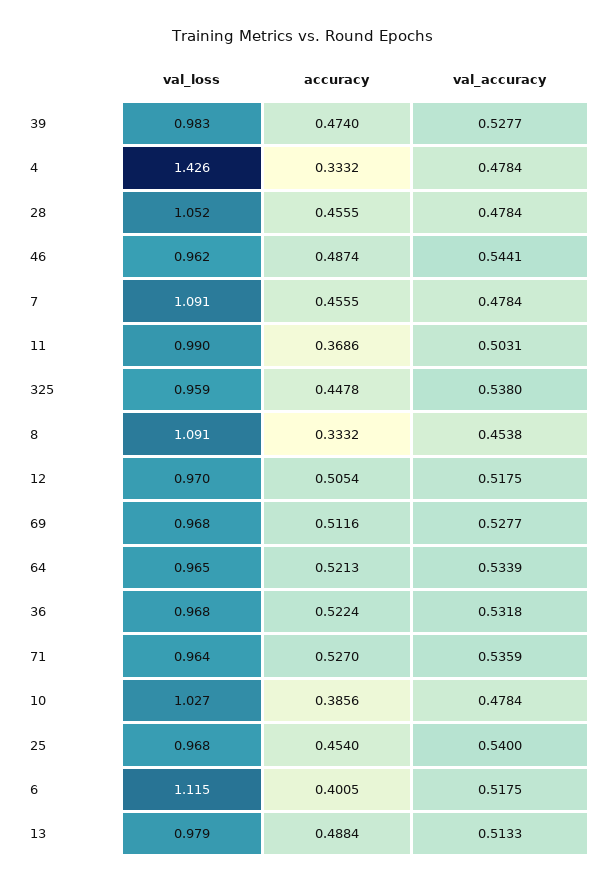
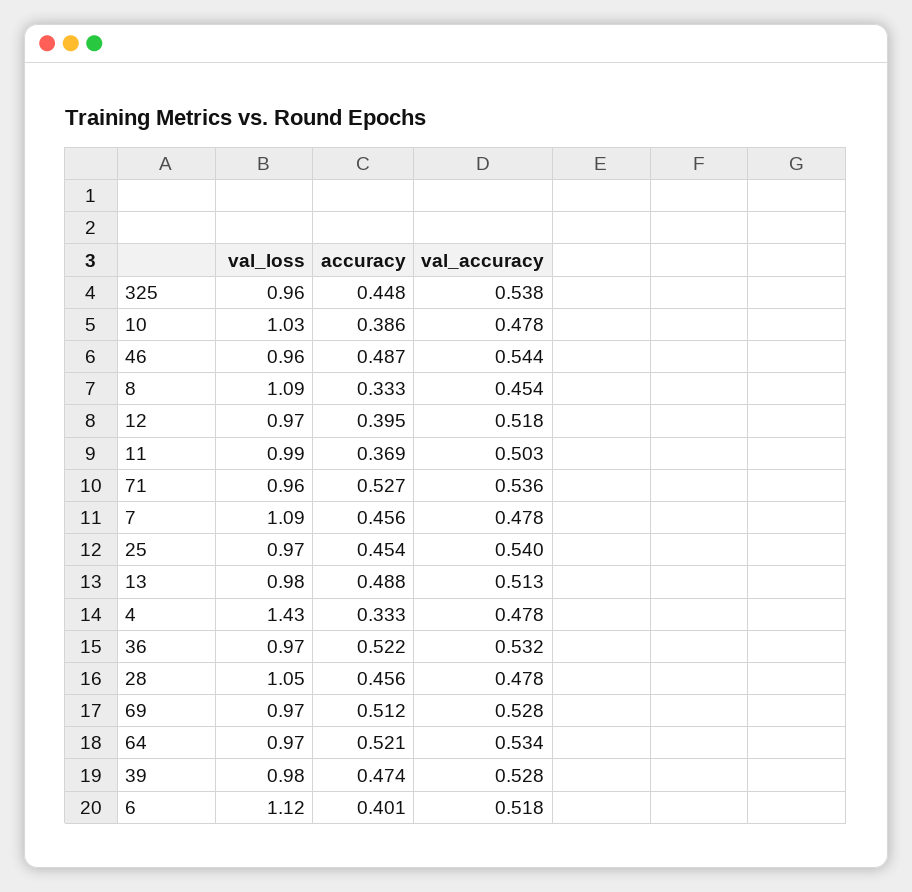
  {
    "val_loss": {
      "39": 0.983,
      "4": 1.426,
      "28": 1.052,
      "46": 0.962,
      "7": 1.091,
      "11": 0.99,
      "325": 0.959,
      "8": 1.091,
      "12": 0.97,
      "69": 0.968,
      "64": 0.965,
      "36": 0.968,
      "71": 0.964,
      "10": 1.027,
      "25": 0.968,
      "6": 1.115,
      "13": 0.979
    },
    "accuracy": {
      "39": 0.474,
      "4": 0.3332,
      "28": 0.4555,
      "46": 0.4874,
      "7": 0.4555,
      "11": 0.3686,
      "325": 0.4478,
      "8": 0.3332,
-     "12": 0.5054,
+     "12": 0.395,
      "69": 0.5116,
      "64": 0.5213,
      "36": 0.5224,
      "71": 0.527,
      "10": 0.3856,
      "25": 0.454,
      "6": 0.4005,
      "13": 0.4884
    },
    "val_accuracy": {
      "39": 0.5277,
      "4": 0.4784,
      "28": 0.4784,
      "46": 0.5441,
      "7": 0.4784,
      "11": 0.5031,
      "325": 0.538,
      "8": 0.4538,
      "12": 0.5175,
      "69": 0.5277,
      "64": 0.5339,
      "36": 0.5318,
      "71": 0.5359,
      "10": 0.4784,
      "25": 0.54,
      "6": 0.5175,
      "13": 0.5133
    }
  }

